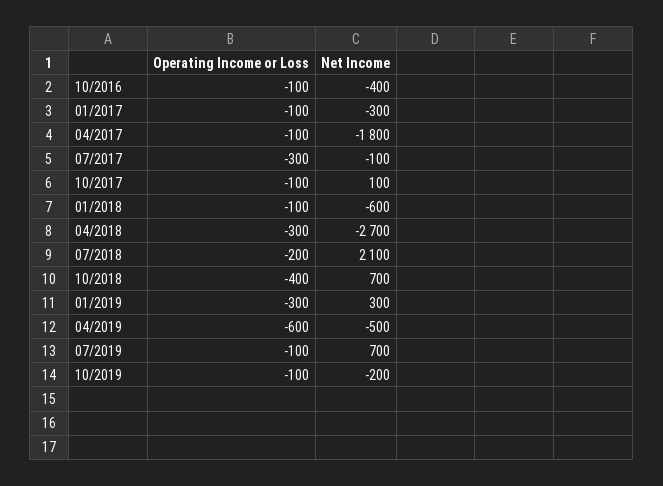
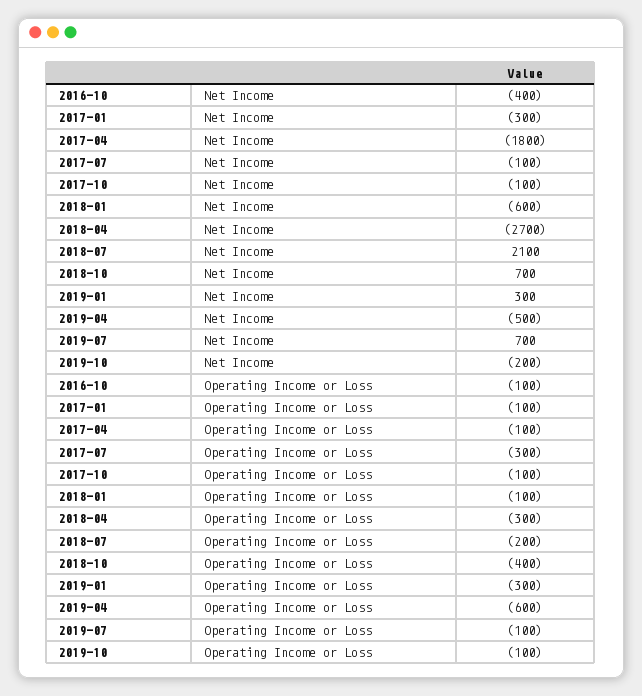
  {
    "Operating Income or Loss": {
      "10/2016": -100,
      "01/2017": -100,
      "04/2017": -100,
      "07/2017": -300,
      "10/2017": -100,
      "01/2018": -100,
      "04/2018": -300,
      "07/2018": -200,
      "10/2018": -400,
      "01/2019": -300,
      "04/2019": -600,
      "07/2019": -100,
      "10/2019": -100
    },
    "Net Income": {
      "10/2016": -400,
      "01/2017": -300,
      "04/2017": -1800,
      "07/2017": -100,
-     "10/2017": 100,
+     "10/2017": -100,
      "01/2018": -600,
      "04/2018": -2700,
      "07/2018": 2100,
      "10/2018": 700,
      "01/2019": 300,
      "04/2019": -500,
      "07/2019": 700,
      "10/2019": -200
    }
  }

